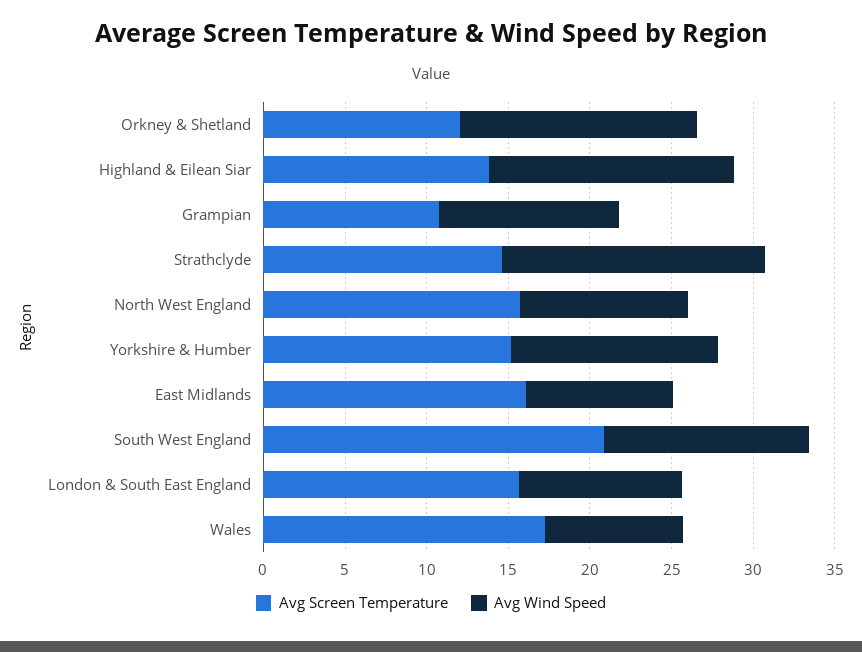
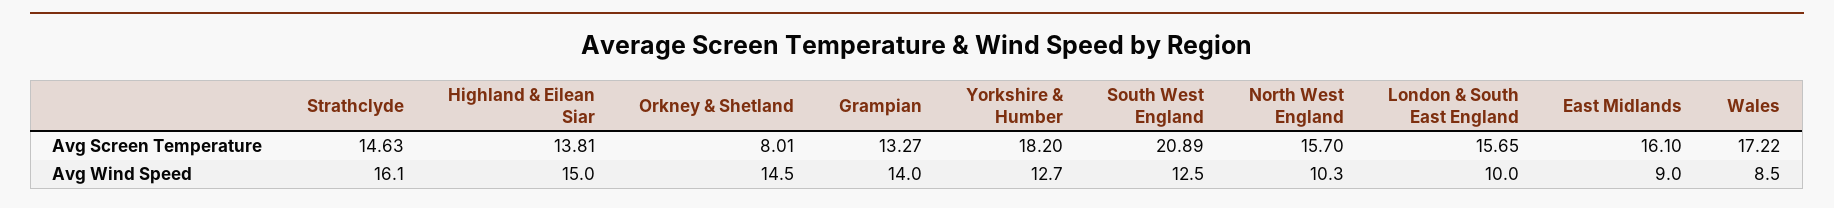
  {
    "Avg Screen Temperature": {
-     "Orkney & Shetland": 12,
+     "Orkney & Shetland": 8.01,
      "Highland & Eilean Siar": 13.81,
-     "Grampian": 11,
+     "Grampian": 13.27,
      "Strathclyde": 14.63,
      "North West England": 15.7,
-     "Yorkshire & Humber": 15,
+     "Yorkshire & Humber": 18.2,
      "East Midlands": 16.1,
      "South West England": 20.89,
      "London & South East England": 15.65,
      "Wales": 17.22
    },
    "Avg Wind Speed": {
      "Orkney & Shetland": 14.5,
      "Highland & Eilean Siar": 15,
-     "Grampian": 11,
+     "Grampian": 14,
      "Strathclyde": 16.1,
      "North West England": 10.3,
      "Yorkshire & Humber": 12.7,
      "East Midlands": 9,
      "South West England": 12.5,
      "London & South East England": 10,
      "Wales": 8.5
    }
  }

